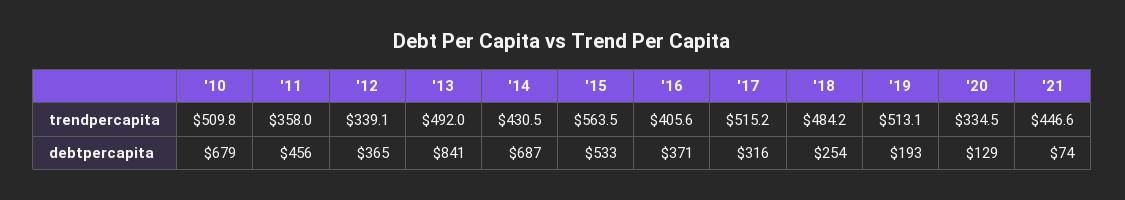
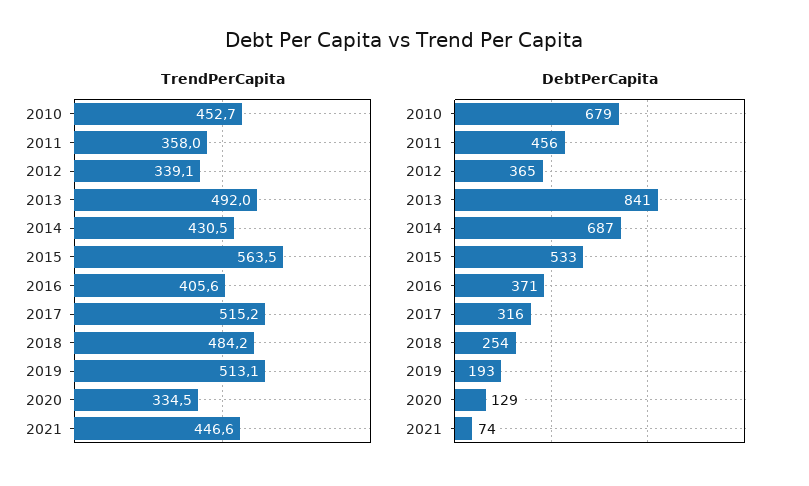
  {
    "trendpercapita": {
-     "'10": 509.8,
+     "'10": 452.7,
      "'11": 358,
      "'12": 339.1,
      "'13": 492,
      "'14": 430.5,
      "'15": 563.5,
      "'16": 405.6,
      "'17": 515.2,
      "'18": 484.2,
      "'19": 513.1,
      "'20": 334.5,
      "'21": 446.6
    },
    "debtpercapita": {
      "'10": 679,
      "'11": 456,
      "'12": 365,
      "'13": 841,
      "'14": 687,
      "'15": 533,
      "'16": 371,
      "'17": 316,
      "'18": 254,
      "'19": 193,
      "'20": 129,
      "'21": 74
    }
  }

